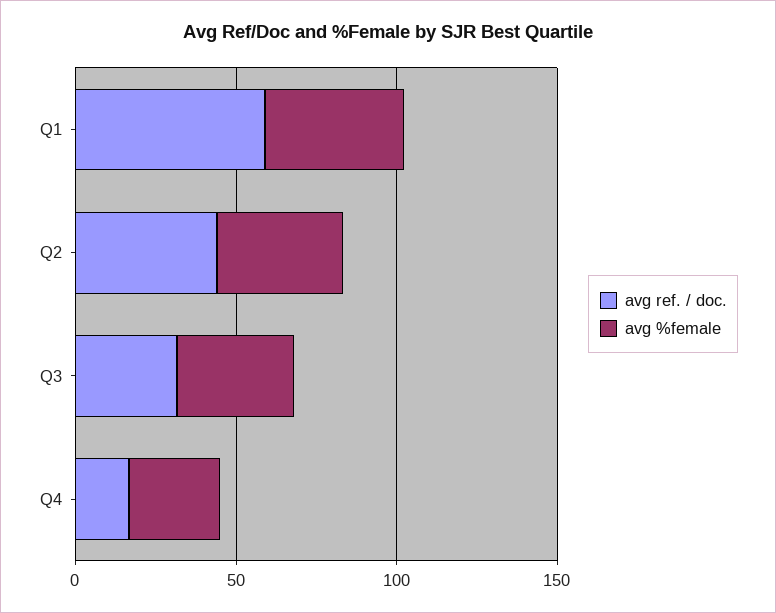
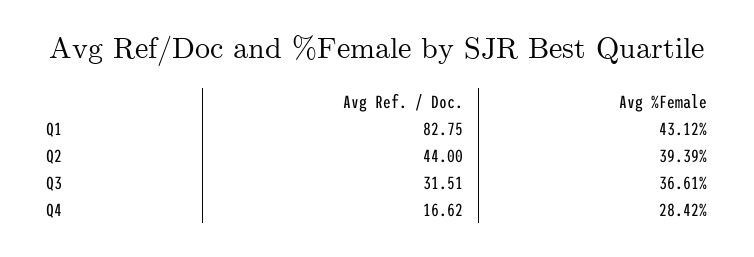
  {
    "avg ref. / doc.": {
-     "Q1": 60,
+     "Q1": 82.75,
      "Q2": 44,
      "Q3": 31.51,
      "Q4": 16.62
    },
    "avg %female": {
      "Q1": 43.12,
      "Q2": 39.39,
      "Q3": 36.61,
      "Q4": 28.42
    }
  }

